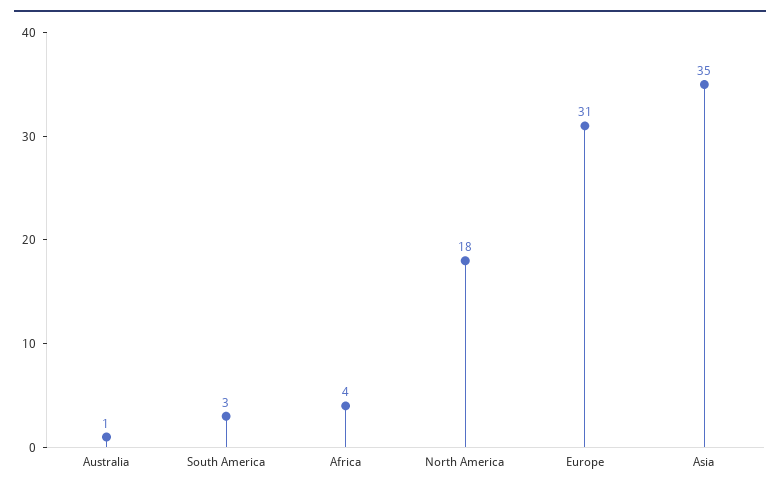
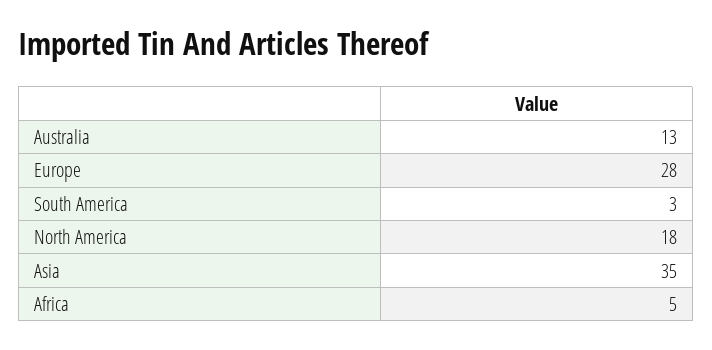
  {
-   "Australia": 1,
+   "Australia": 13,
    "South America": 3,
-   "Africa": 4,
+   "Africa": 5,
    "North America": 18,
-   "Europe": 31,
+   "Europe": 28,
    "Asia": 35
  }

